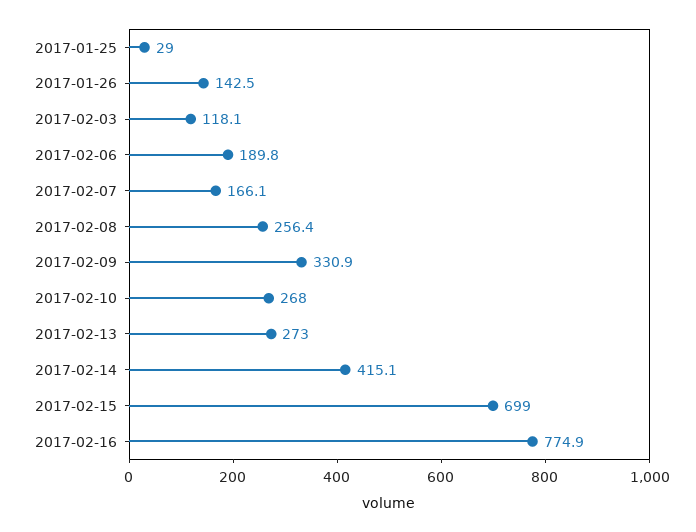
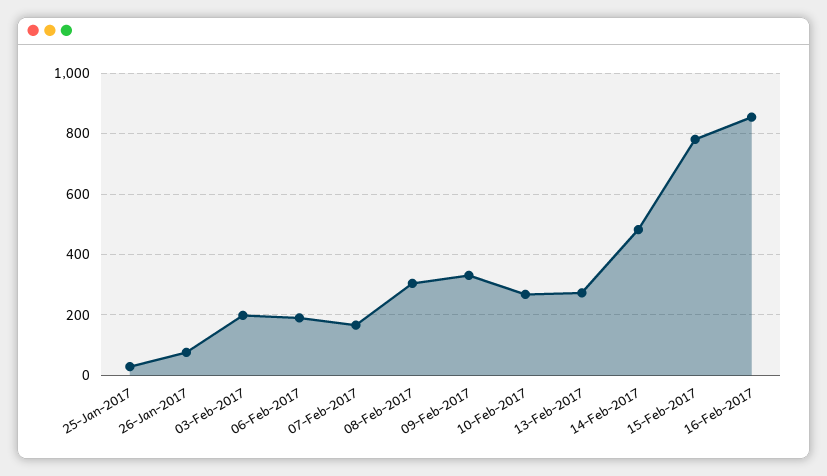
  {
    "2017-01-25": 29,
-   "2017-01-26": 142.5,
+   "2017-01-26": 80,
-   "2017-02-03": 118.1,
+   "2017-02-03": 200,
    "2017-02-06": 189.8,
    "2017-02-07": 166.1,
-   "2017-02-08": 256.4,
+   "2017-02-08": 300,
    "2017-02-09": 330.9,
    "2017-02-10": 268,
    "2017-02-13": 273,
-   "2017-02-14": 415.1,
+   "2017-02-14": 480,
-   "2017-02-15": 699,
+   "2017-02-15": 780,
-   "2017-02-16": 774.9
+   "2017-02-16": 860
  }

